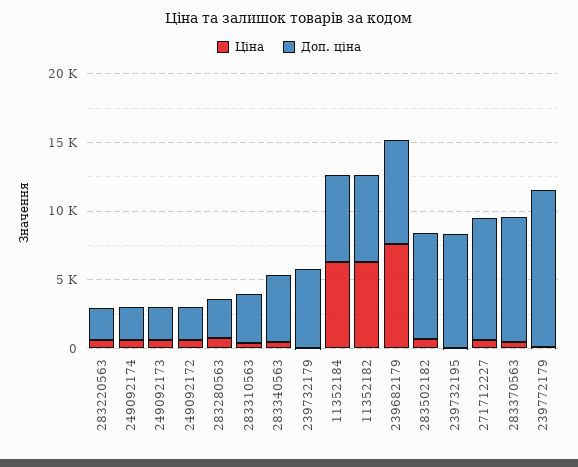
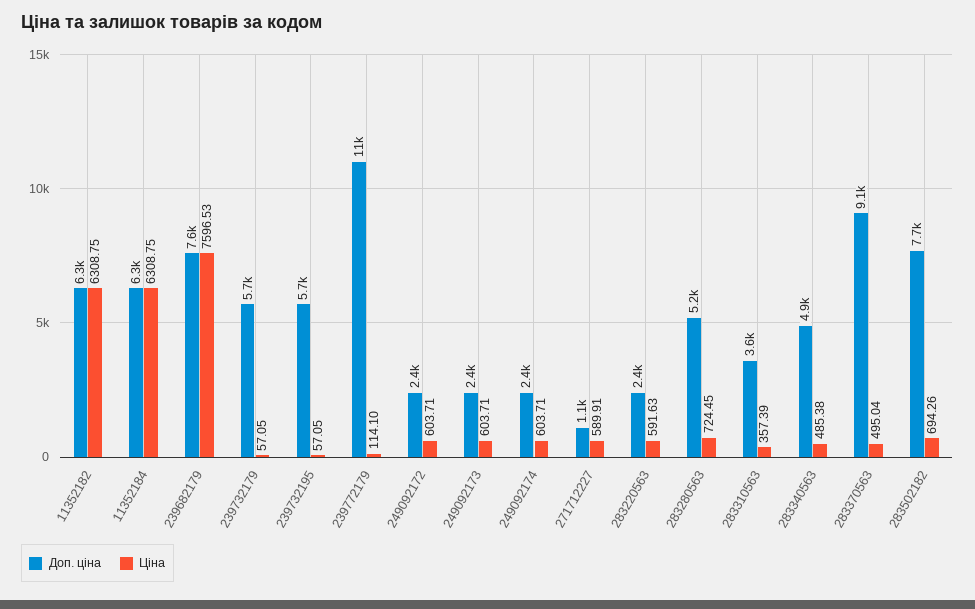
  {
    "Ціна": {
      "283220563": 591.63,
      "249092174": 603.71,
      "249092173": 603.71,
      "249092172": 603.71,
      "283280563": 724.45,
      "283310563": 357.39,
      "283340563": 485.38,
      "239732179": 57.05,
      "11352184": 6308.75,
      "11352182": 6308.75,
      "239682179": 7596.53,
      "283502182": 694.26,
      "239732195": 57.05,
      "271712227": 589.91,
      "283370563": 495.04,
      "239772179": 114.1
    },
    "Доп. ціна": {
      "283220563": 2400,
      "249092174": 2400,
      "249092173": 2400,
      "249092172": 2400,
-     "283280563": 3000,
+     "283280563": 5200,
      "283310563": 3600,
      "283340563": 4900,
      "239732179": 5700,
      "11352184": 6300,
      "11352182": 6300,
      "239682179": 7600,
      "283502182": 7700,
-     "239732195": 8000,
+     "239732195": 5700,
-     "271712227": 9000,
+     "271712227": 1100,
      "283370563": 9100,
      "239772179": 11000
    }
  }

